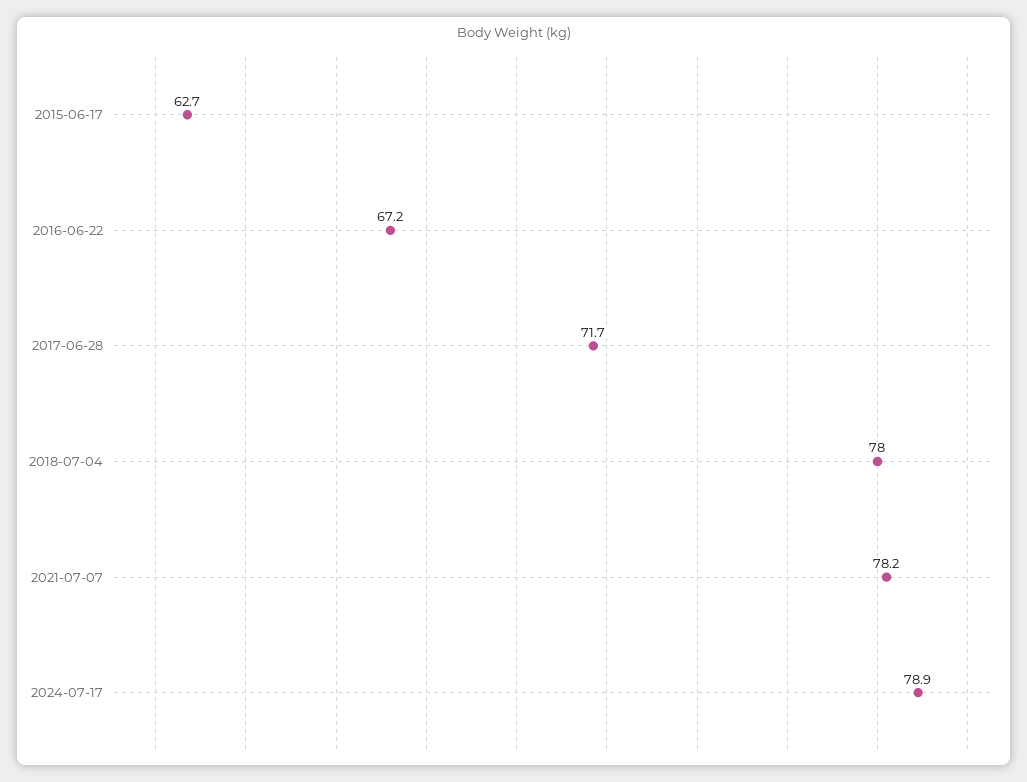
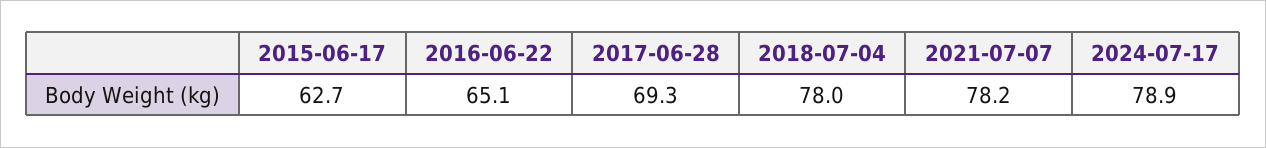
  {
    "2015-06-17": 62.7,
-   "2016-06-22": 67.2,
+   "2016-06-22": 65.1,
-   "2017-06-28": 71.7,
+   "2017-06-28": 69.3,
    "2018-07-04": 78,
    "2021-07-07": 78.2,
    "2024-07-17": 78.9
  }

